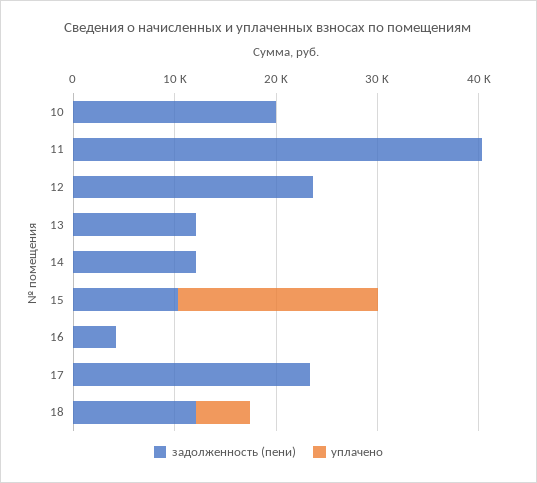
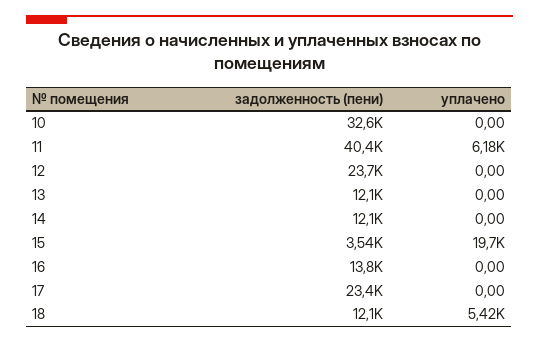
  {
    "задолженность (пени)": {
-     "10": 20000,
+     "10": 32600,
      "11": 40400,
      "12": 23700,
      "13": 12100,
      "14": 12100,
-     "15": 10000,
+     "15": 3540,
-     "16": 4000,
+     "16": 13800,
      "17": 23400,
      "18": 12100
    },
    "уплачено": {
      "10": 0,
-     "11": 0,
+     "11": 6180,
      "12": 0,
      "13": 0,
      "14": 0,
      "15": 19700,
      "16": 0,
      "17": 0,
      "18": 5420
    }
  }

